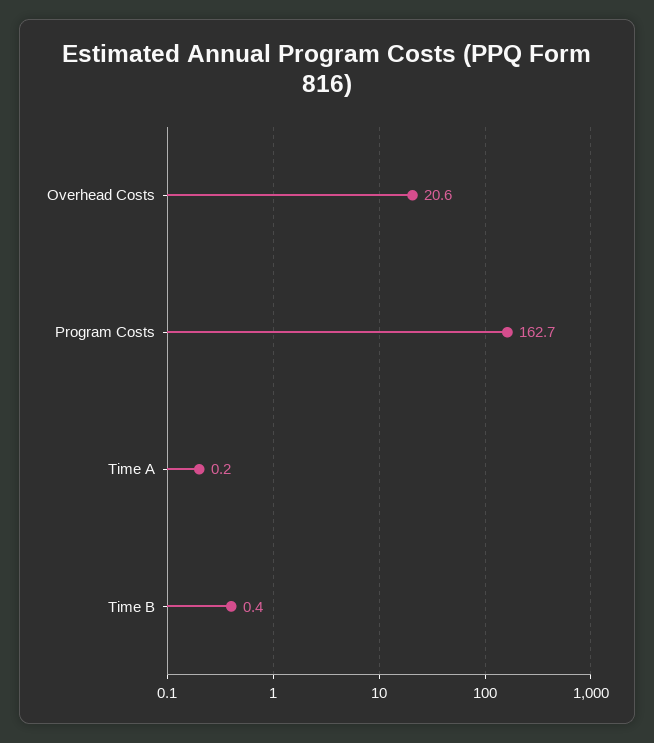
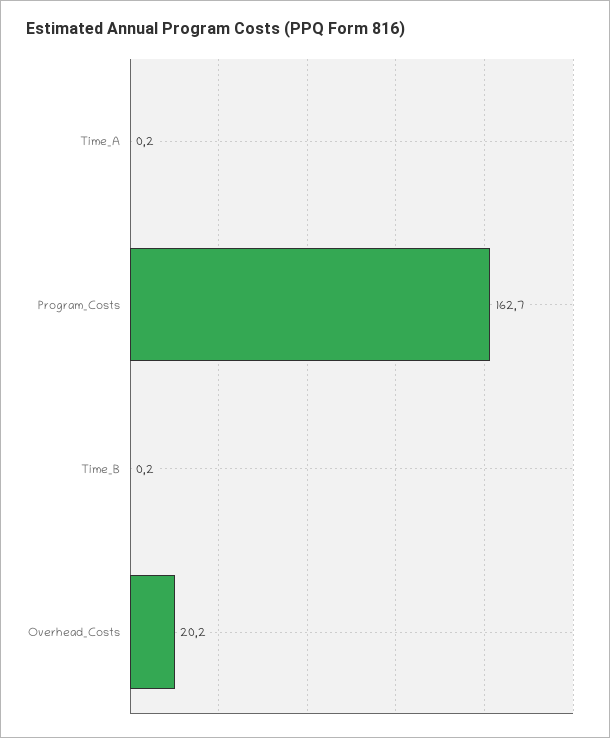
  {
-   "Overhead Costs": 20.6,
+   "Overhead Costs": 20.2,
    "Program Costs": 162.7,
    "Time A": 0.2,
-   "Time B": 0.4
+   "Time B": 0.2
  }

